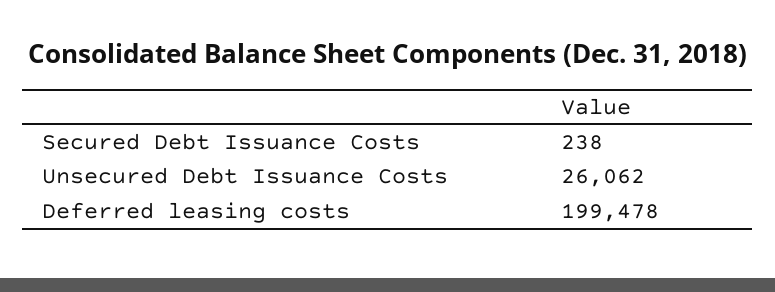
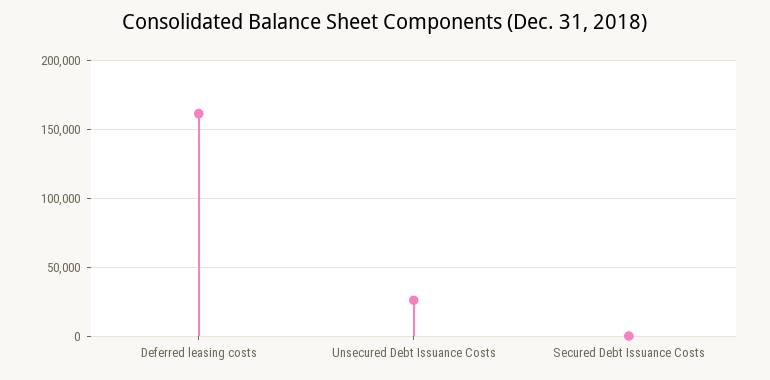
  {
    "Secured Debt Issuance Costs": 238,
    "Unsecured Debt Issuance Costs": 26062,
-   "Deferred leasing costs": 199478
+   "Deferred leasing costs": 160000
  }

